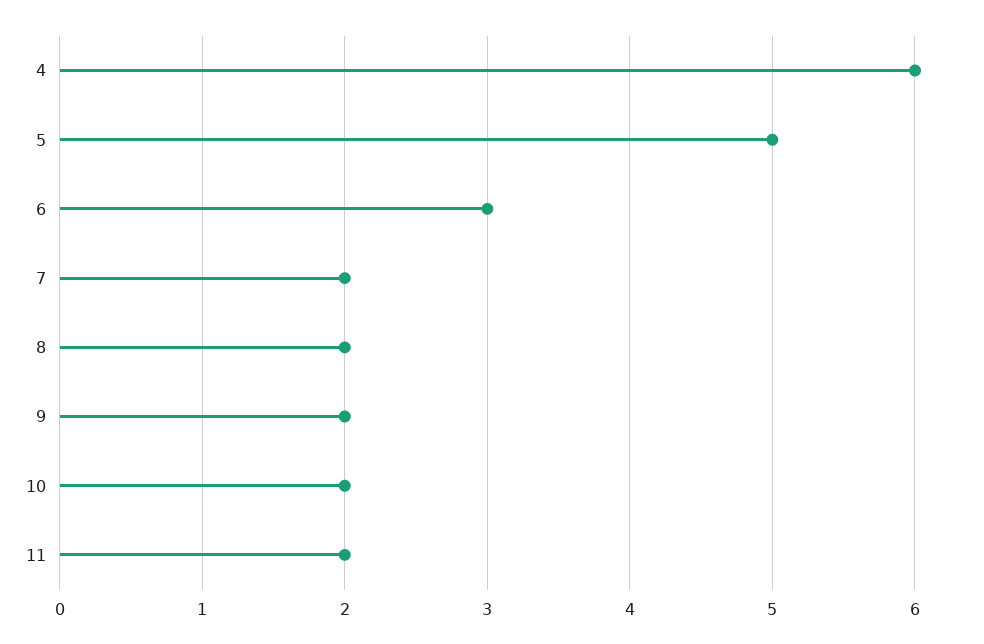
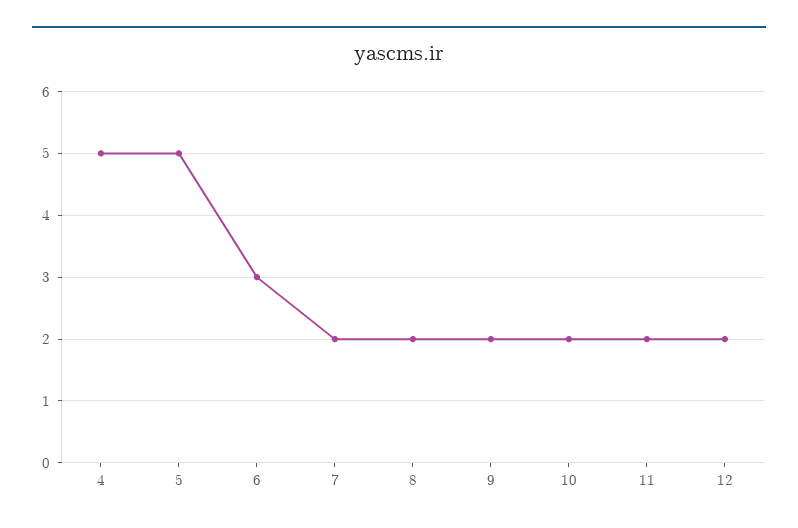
  {
-   "4": 6,
+   "4": 5,
    "5": 5,
    "6": 3,
    "7": 2,
    "8": 2,
    "9": 2,
    "10": 2,
-   "11": 2
+   "11": 2,
+   "12": 2
  }

